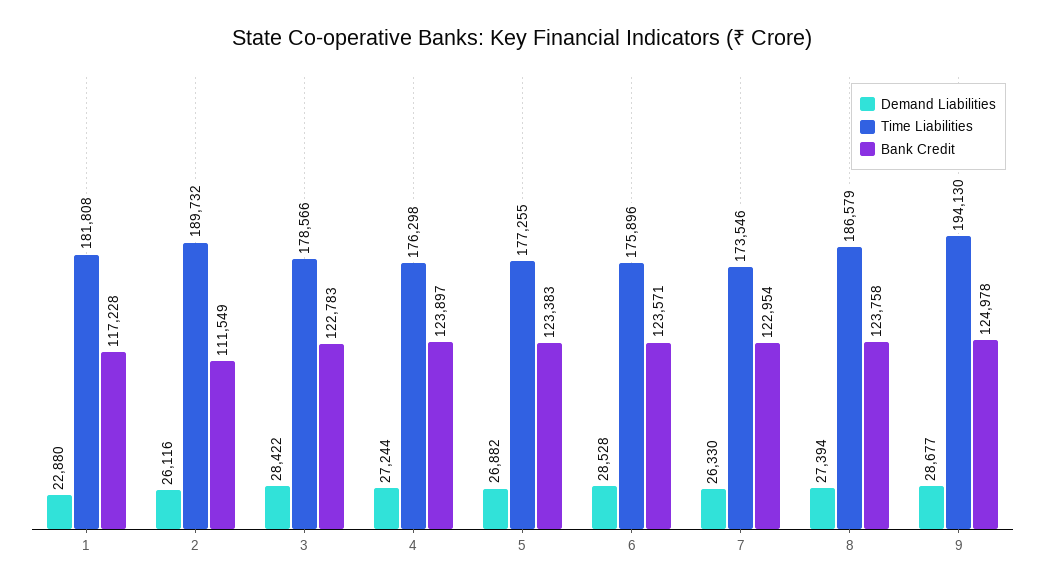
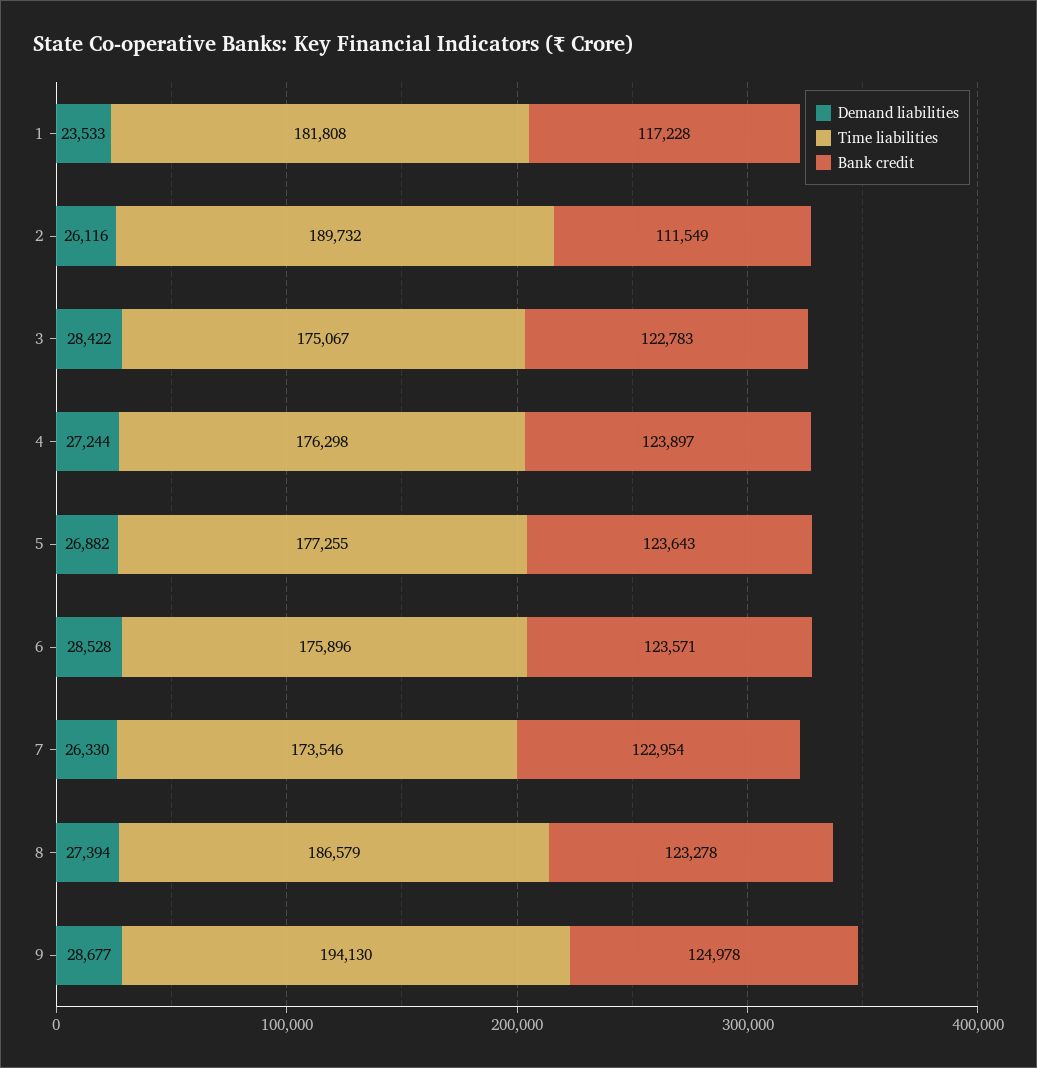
  {
    "Demand Liabilities": {
-     "1": 22880,
+     "1": 23533,
      "2": 26116,
      "3": 28422,
      "4": 27244,
      "5": 26882,
      "6": 28528,
      "7": 26330,
      "8": 27394,
      "9": 28677
    },
    "Time Liabilities": {
      "1": 181808,
      "2": 189732,
-     "3": 178566,
+     "3": 175067,
      "4": 176298,
      "5": 177255,
      "6": 175896,
      "7": 173546,
      "8": 186579,
      "9": 194130
    },
    "Bank Credit": {
      "1": 117228,
      "2": 111549,
      "3": 122783,
      "4": 123897,
-     "5": 123383,
+     "5": 123643,
      "6": 123571,
      "7": 122954,
-     "8": 123758,
+     "8": 123278,
      "9": 124978
    }
  }

